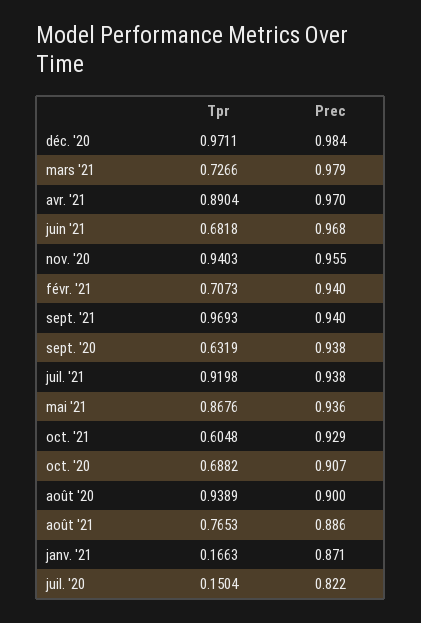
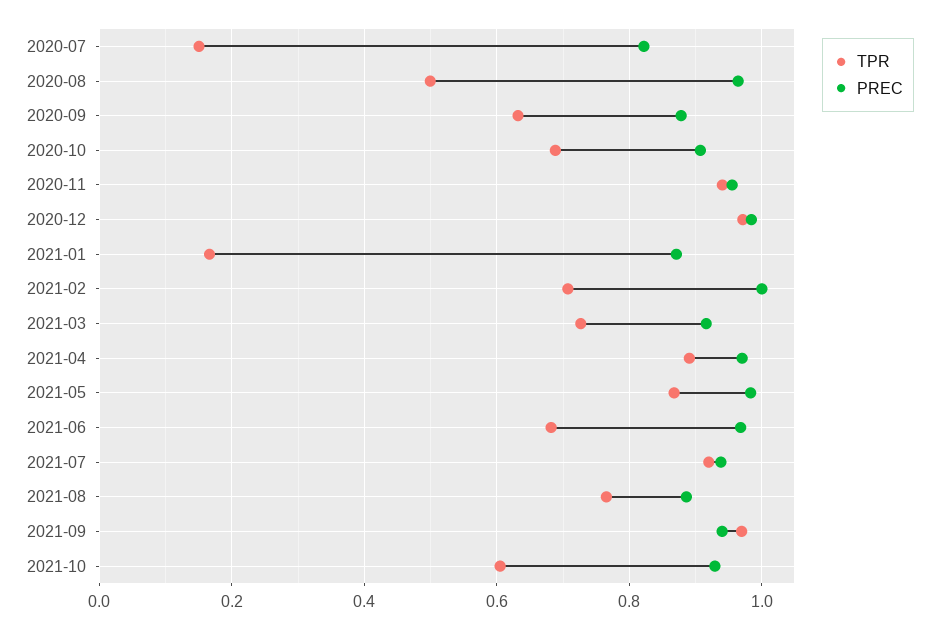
  {
    "Tpr": {
      "déc. '20": 0.9711,
      "mars '21": 0.7266,
      "avr. '21": 0.8904,
      "juin '21": 0.6818,
      "nov. '20": 0.9403,
      "févr. '21": 0.7073,
      "sept. '21": 0.9693,
      "sept. '20": 0.6319,
      "juil. '21": 0.9198,
      "mai '21": 0.8676,
      "oct. '21": 0.6048,
      "oct. '20": 0.6882,
-     "août '20": 0.9389,
+     "août '20": 0.5,
      "août '21": 0.7653,
      "janv. '21": 0.1663,
      "juil. '20": 0.1504
    },
    "Prec": {
      "déc. '20": 0.984,
-     "mars '21": 0.979,
+     "mars '21": 0.92,
      "avr. '21": 0.97,
      "juin '21": 0.968,
      "nov. '20": 0.955,
-     "févr. '21": 0.94,
+     "févr. '21": 1,
      "sept. '21": 0.94,
-     "sept. '20": 0.938,
+     "sept. '20": 0.88,
      "juil. '21": 0.938,
-     "mai '21": 0.936,
+     "mai '21": 0.98,
      "oct. '21": 0.929,
      "oct. '20": 0.907,
-     "août '20": 0.9,
+     "août '20": 0.96,
      "août '21": 0.886,
      "janv. '21": 0.871,
      "juil. '20": 0.822
    }
  }

